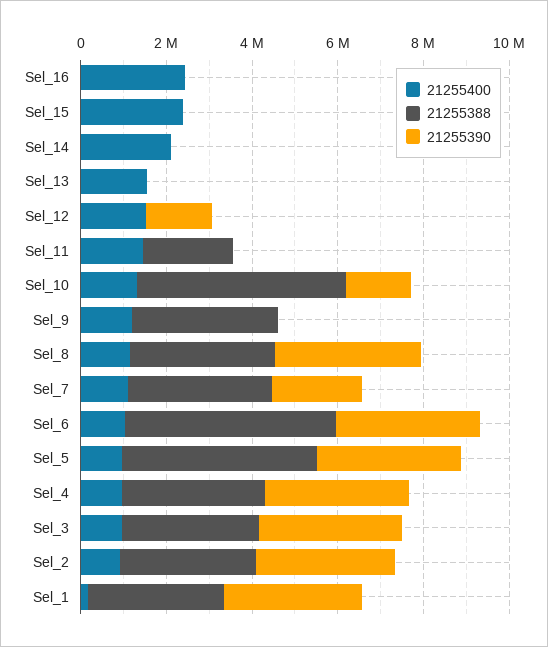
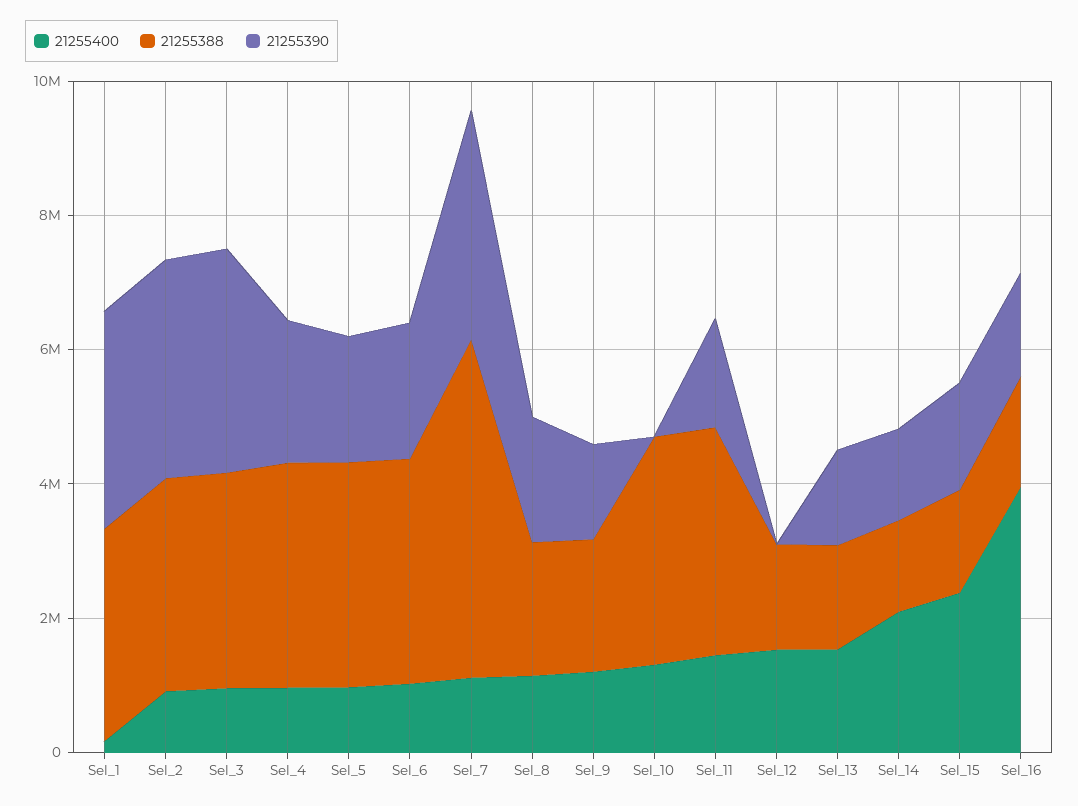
  {
    "21255400": {
-     "Sel_16": 2500000,
+     "Sel_16": 4000000,
      "Sel_15": 2500000,
      "Sel_14": 2000000,
      "Sel_13": 1500000,
      "Sel_12": 1500000,
      "Sel_11": 1500000,
      "Sel_10": 1500000,
      "Sel_9": 1000000,
      "Sel_8": 1000000,
      "Sel_7": 1000000,
      "Sel_6": 1000000,
      "Sel_5": 1000000,
      "Sel_4": 1000000,
      "Sel_3": 1000000,
      "Sel_2": 1000000,
      "Sel_1": 0
    },
    "21255388": {
-     "Sel_16": 0,
+     "Sel_16": 1500000,
-     "Sel_15": 0,
+     "Sel_15": 1500000,
-     "Sel_14": 0,
+     "Sel_14": 1500000,
-     "Sel_13": 0,
+     "Sel_13": 1500000,
-     "Sel_12": 0,
+     "Sel_12": 1500000,
-     "Sel_11": 2000000,
+     "Sel_11": 3500000,
-     "Sel_10": 5000000,
+     "Sel_10": 3500000,
-     "Sel_9": 3500000,
+     "Sel_9": 2000000,
-     "Sel_8": 3500000,
+     "Sel_8": 2000000,
-     "Sel_7": 3500000,
+     "Sel_7": 5000000,
-     "Sel_6": 5000000,
+     "Sel_6": 3500000,
-     "Sel_5": 4500000,
+     "Sel_5": 3500000,
      "Sel_4": 3500000,
      "Sel_3": 3000000,
      "Sel_2": 3000000,
      "Sel_1": 3000000
    },
    "21255390": {
-     "Sel_16": 0,
+     "Sel_16": 1500000,
-     "Sel_15": 0,
+     "Sel_15": 1500000,
-     "Sel_14": 0,
+     "Sel_14": 1500000,
-     "Sel_13": 0,
+     "Sel_13": 1500000,
-     "Sel_12": 1500000,
+     "Sel_12": 0,
-     "Sel_11": 0,
+     "Sel_11": 1500000,
-     "Sel_10": 1500000,
+     "Sel_10": 0,
-     "Sel_9": 0,
+     "Sel_9": 1500000,
-     "Sel_8": 3500000,
+     "Sel_8": 2000000,
-     "Sel_7": 2000000,
+     "Sel_7": 3500000,
-     "Sel_6": 3500000,
+     "Sel_6": 2000000,
-     "Sel_5": 3500000,
+     "Sel_5": 2000000,
-     "Sel_4": 3500000,
+     "Sel_4": 2000000,
      "Sel_3": 3500000,
      "Sel_2": 3500000,
      "Sel_1": 3000000
    }
  }

